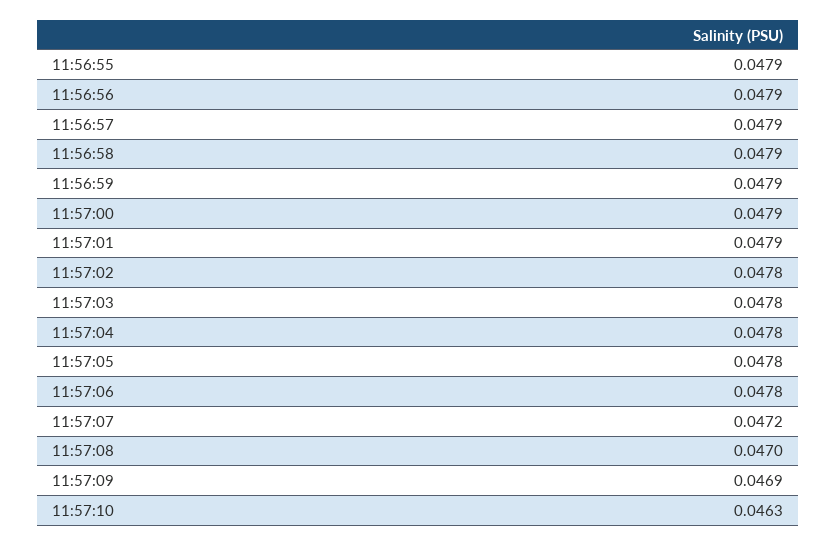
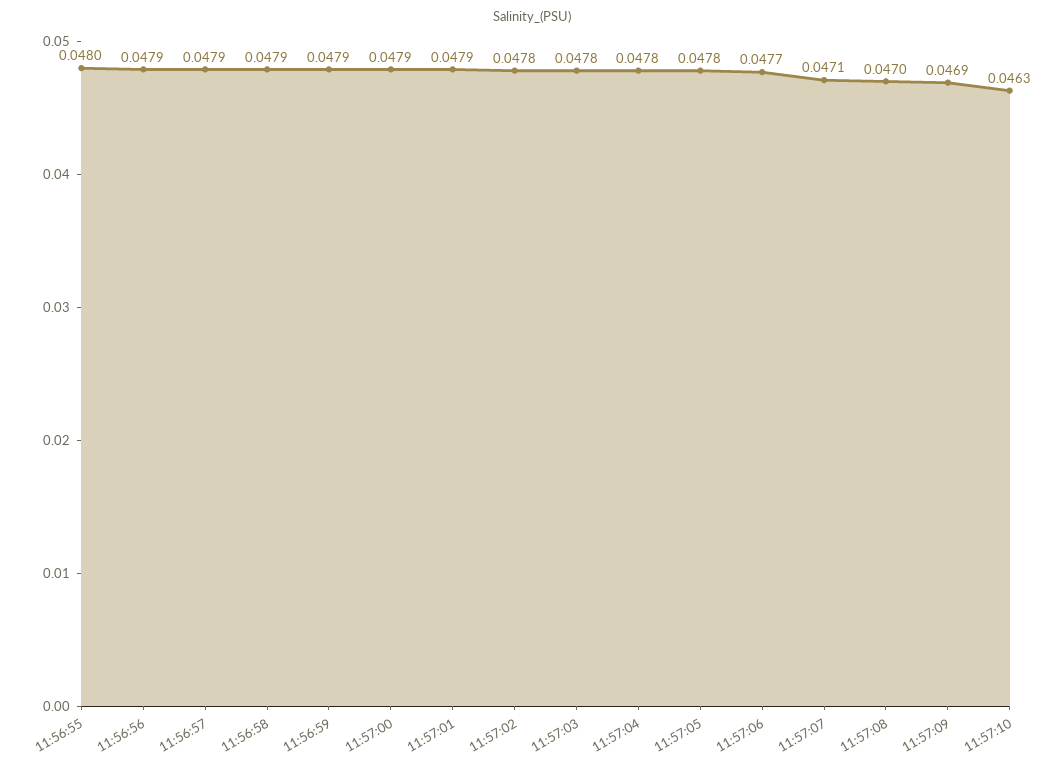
  {
-   "11:56:55": 0.0479,
+   "11:56:55": 0.048,
    "11:56:56": 0.0479,
    "11:56:57": 0.0479,
    "11:56:58": 0.0479,
    "11:56:59": 0.0479,
    "11:57:00": 0.0479,
    "11:57:01": 0.0479,
    "11:57:02": 0.0478,
    "11:57:03": 0.0478,
    "11:57:04": 0.0478,
    "11:57:05": 0.0478,
-   "11:57:06": 0.0478,
+   "11:57:06": 0.0477,
-   "11:57:07": 0.0472,
+   "11:57:07": 0.0471,
    "11:57:08": 0.047,
    "11:57:09": 0.0469,
    "11:57:10": 0.0463
  }

